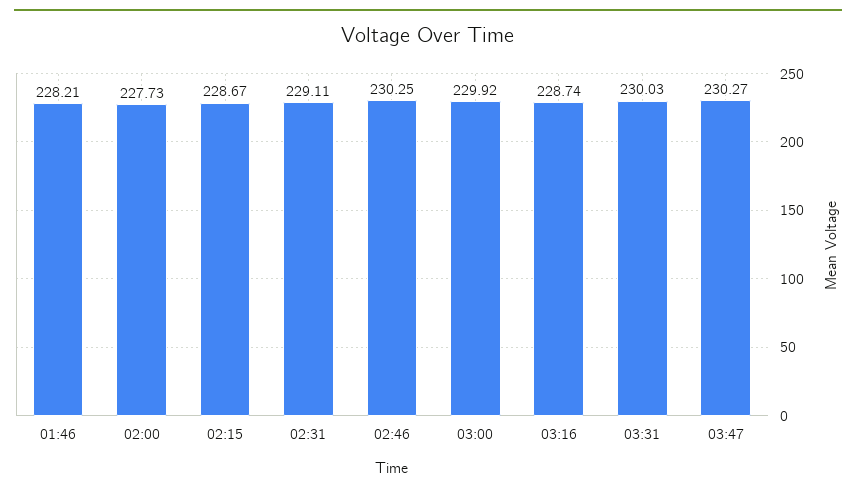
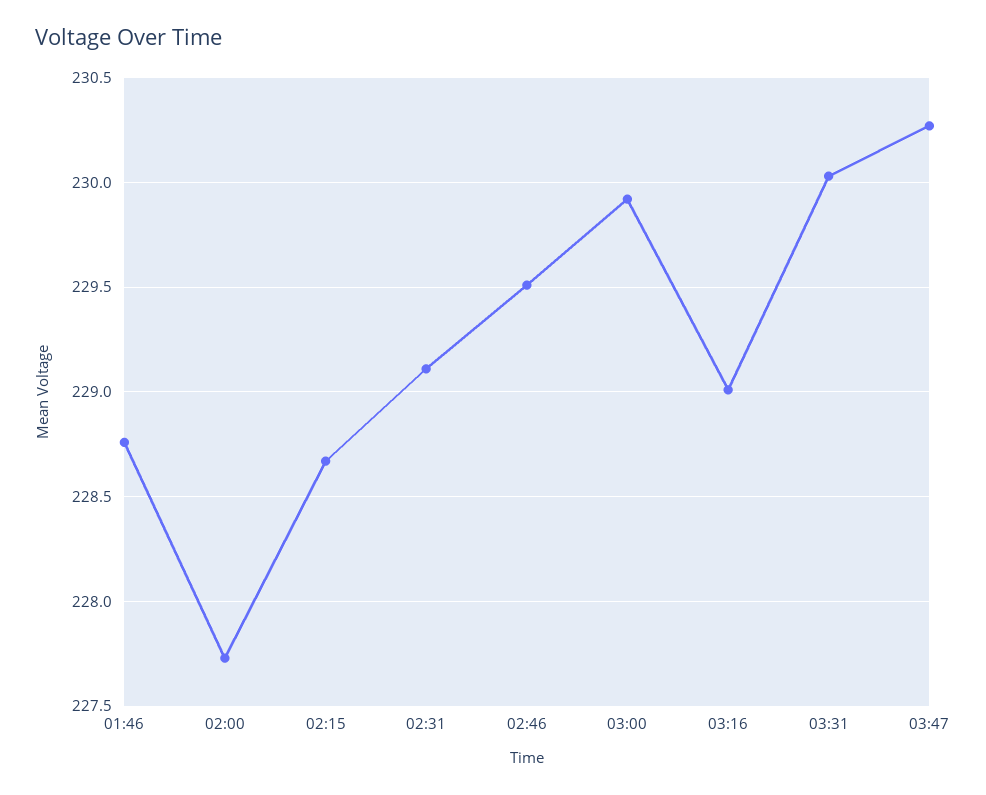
  {
-   "01:46": 228.21,
+   "01:46": 228.75,
    "02:00": 227.73,
    "02:15": 228.67,
    "02:31": 229.11,
-   "02:46": 230.25,
+   "02:46": 229.5,
    "03:00": 229.92,
-   "03:16": 228.74,
+   "03:16": 229,
    "03:31": 230.03,
    "03:47": 230.27
  }

